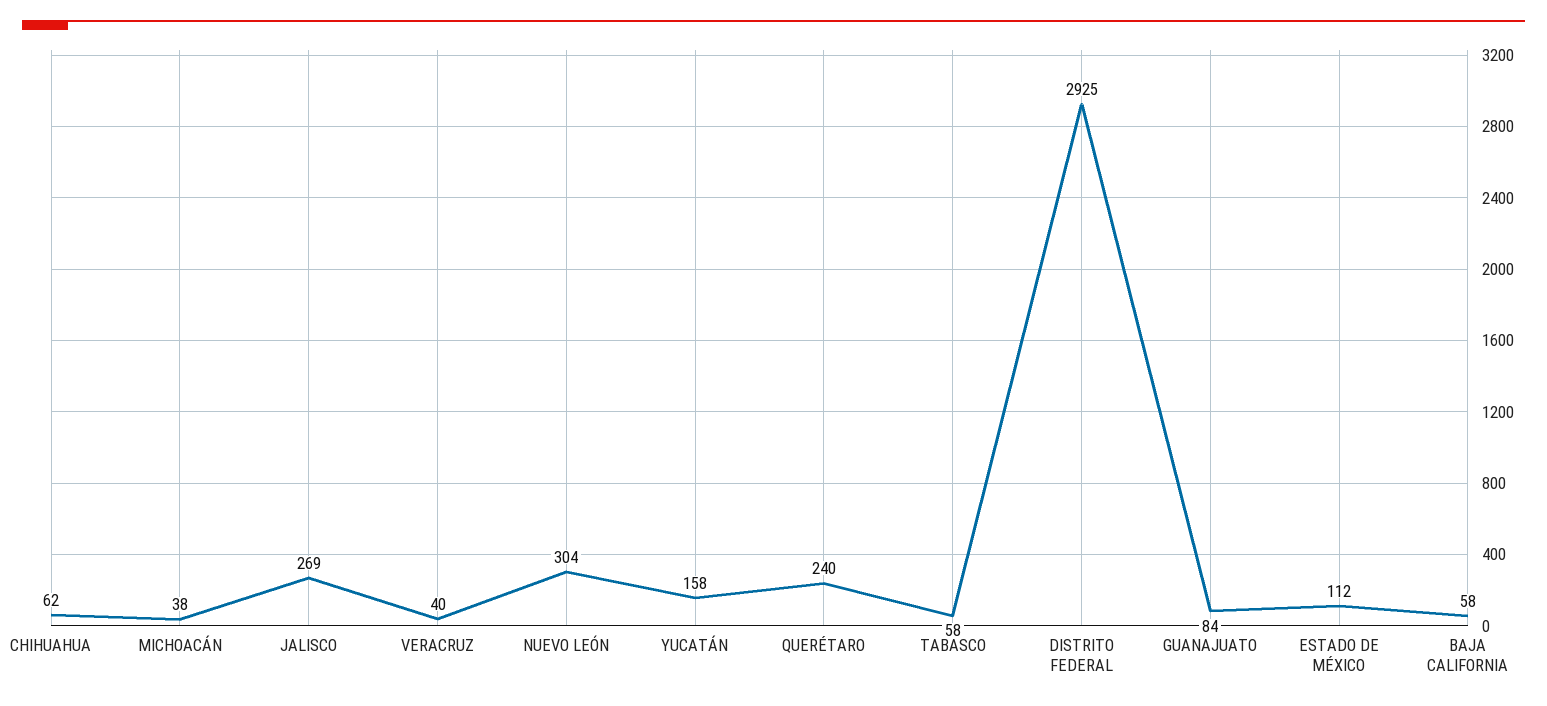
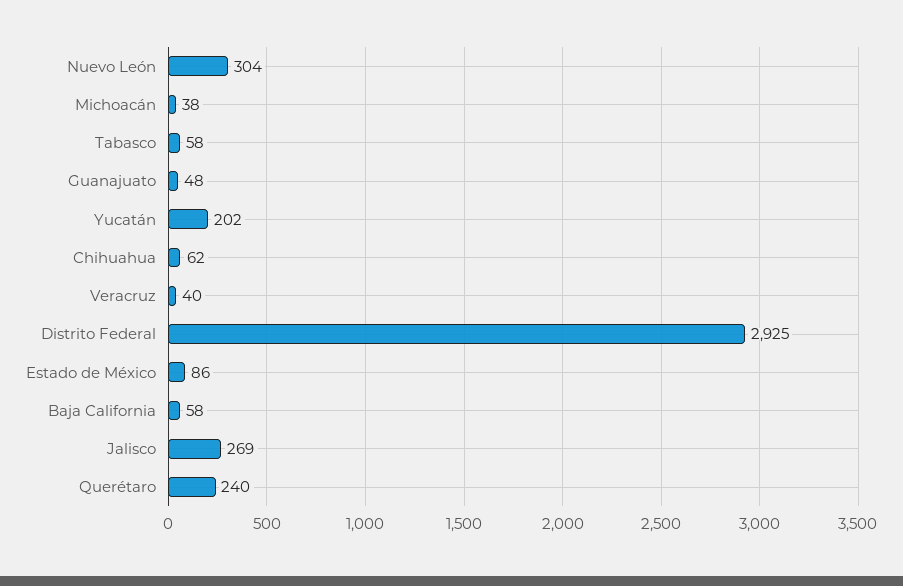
  {
    "CHIHUAHUA": 62,
    "MICHOACÁN": 38,
    "JALISCO": 269,
    "VERACRUZ": 40,
    "NUEVO LEÓN": 304,
-   "YUCATÁN": 158,
+   "YUCATÁN": 202,
    "QUERÉTARO": 240,
    "TABASCO": 58,
    "DISTRITO FEDERAL": 2925,
-   "GUANAJUATO": 84,
+   "GUANAJUATO": 48,
-   "ESTADO DE MÉXICO": 112,
+   "ESTADO DE MÉXICO": 86,
    "BAJA CALIFORNIA": 58
  }

